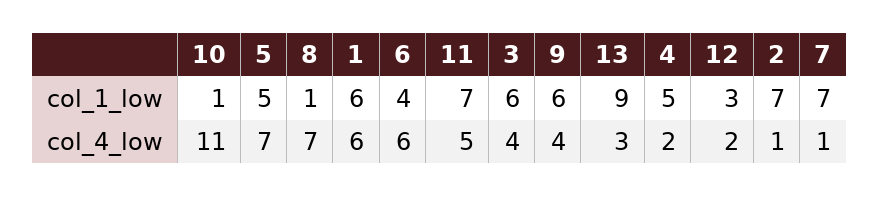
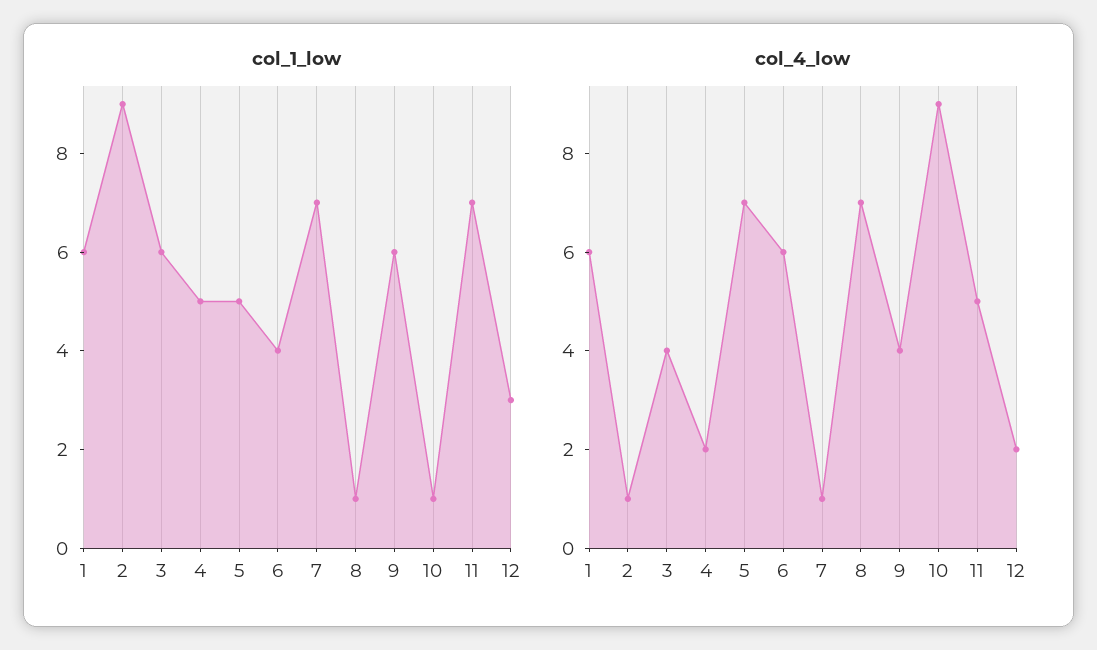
  {
    "col_1_low": {
      "10": 1,
      "5": 5,
      "8": 1,
      "1": 6,
      "6": 4,
      "11": 7,
      "3": 6,
      "9": 6,
-     "13": 9,
      "4": 5,
      "12": 3,
-     "2": 7,
+     "2": 9,
      "7": 7
    },
    "col_4_low": {
-     "10": 11,
+     "10": 9,
      "5": 7,
      "8": 7,
      "1": 6,
      "6": 6,
      "11": 5,
      "3": 4,
      "9": 4,
-     "13": 3,
      "4": 2,
      "12": 2,
      "2": 1,
      "7": 1
    }
  }

